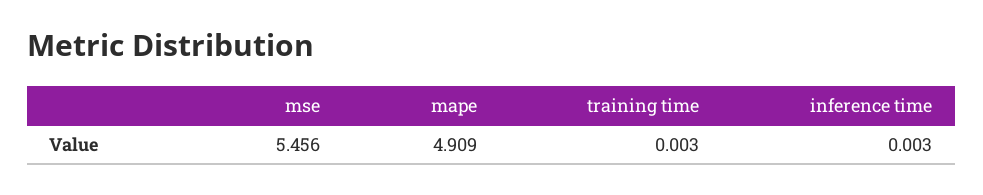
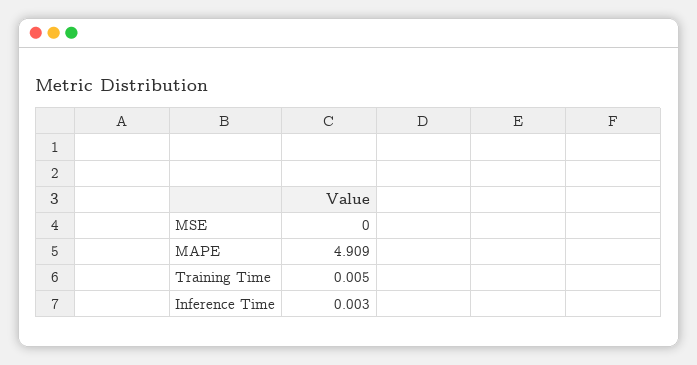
  {
-   "mse": 5.456,
+   "mse": 0,
    "mape": 4.909,
-   "training time": 0.003,
+   "training time": 0.005,
    "inference time": 0.003
  }

